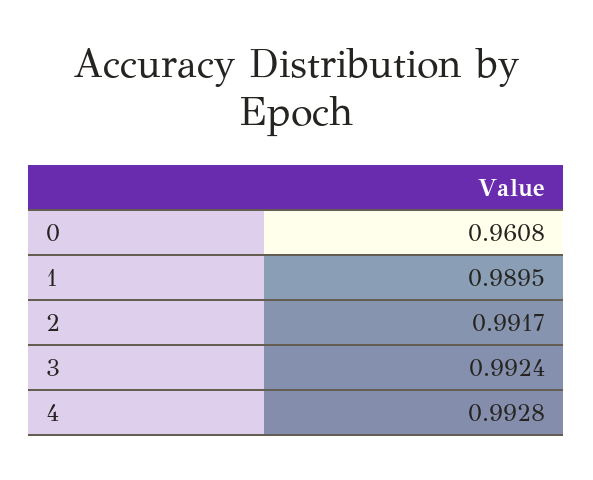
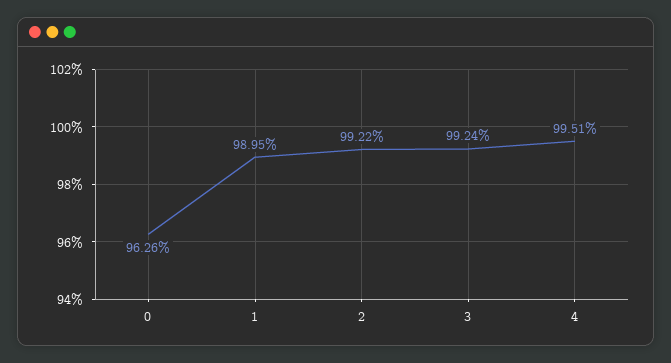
  {
-   "0": 0.9608,
+   "0": 0.9626,
    "1": 0.9895,
-   "2": 0.9917,
+   "2": 0.9922,
    "3": 0.9924,
-   "4": 0.9928
+   "4": 0.9951
  }

